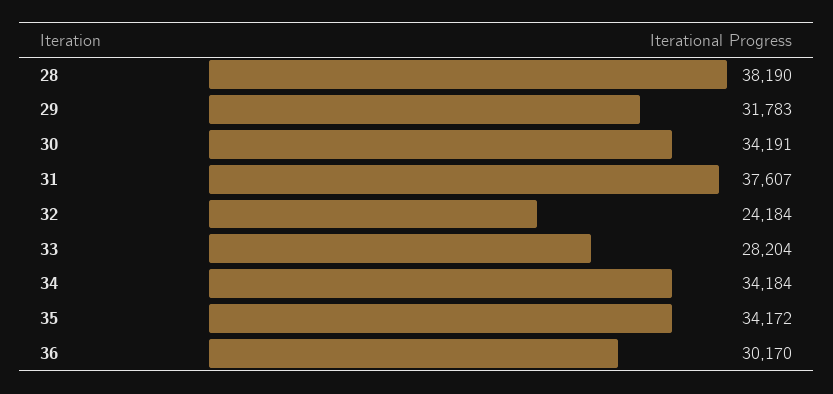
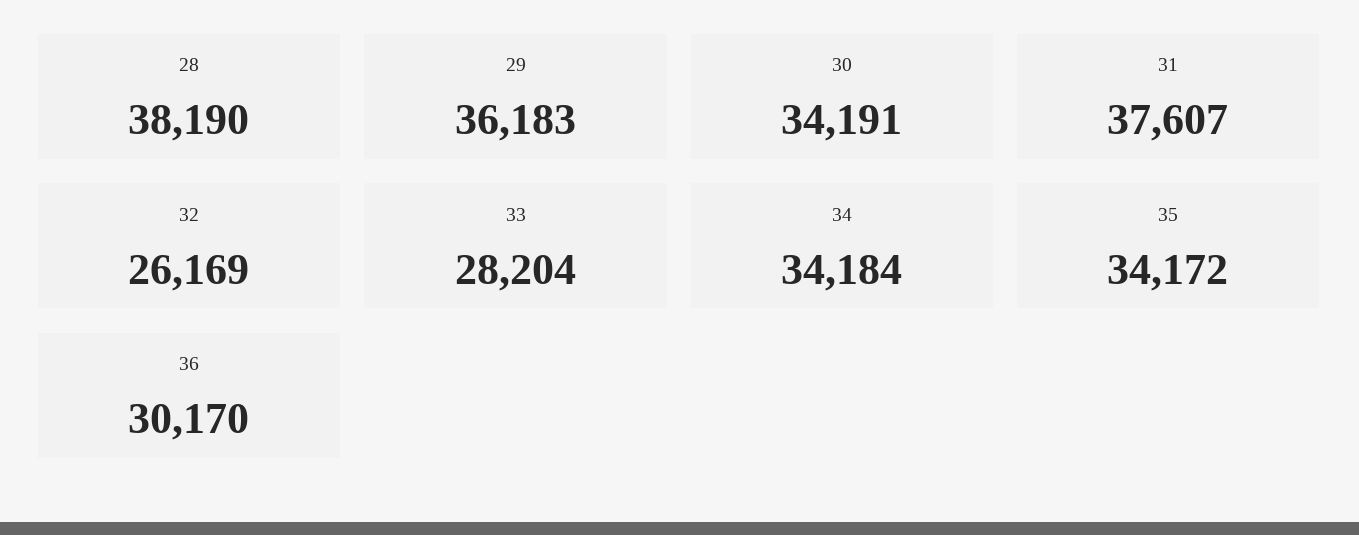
  {
    "28": 38190,
-   "29": 31783,
+   "29": 36183,
    "30": 34191,
    "31": 37607,
-   "32": 24184,
+   "32": 26169,
    "33": 28204,
    "34": 34184,
    "35": 34172,
    "36": 30170
  }

